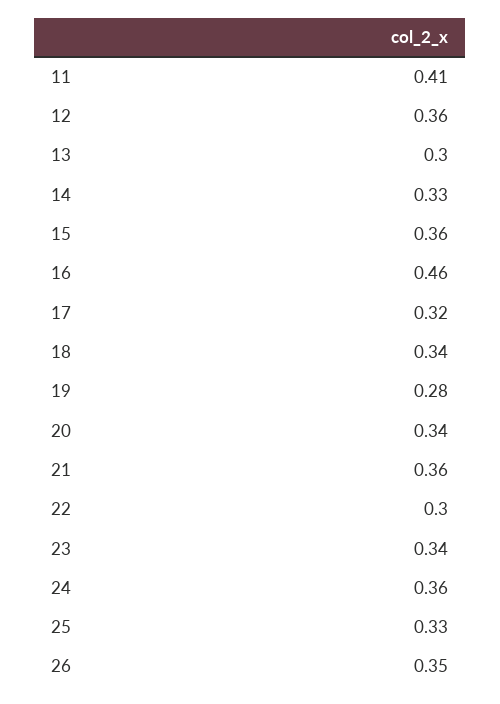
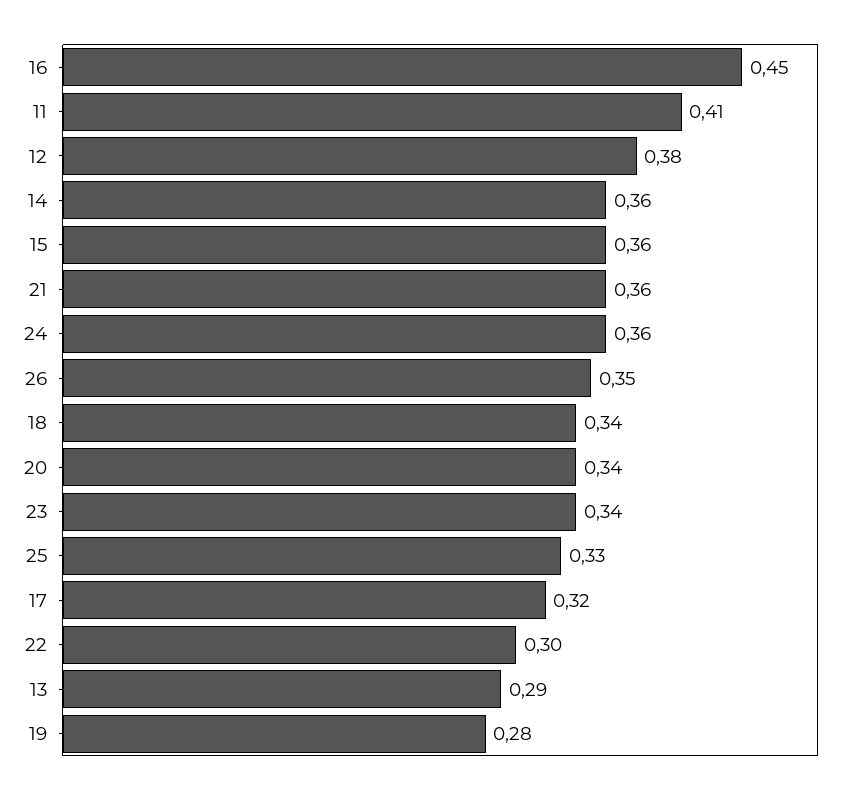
  {
    "11": 0.41,
-   "12": 0.36,
+   "12": 0.38,
-   "13": 0.3,
+   "13": 0.29,
-   "14": 0.33,
+   "14": 0.36,
    "15": 0.36,
-   "16": 0.46,
+   "16": 0.45,
    "17": 0.32,
    "18": 0.34,
    "19": 0.28,
    "20": 0.34,
    "21": 0.36,
    "22": 0.3,
    "23": 0.34,
    "24": 0.36,
    "25": 0.33,
    "26": 0.35
  }

